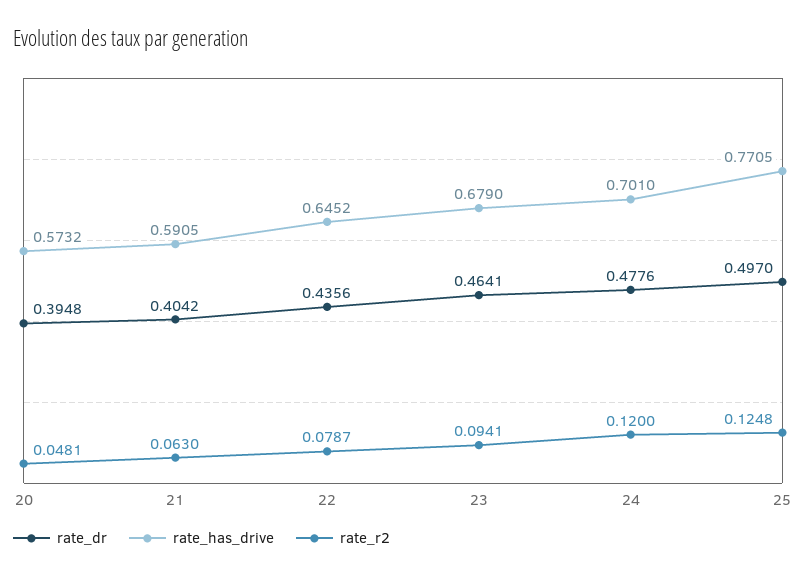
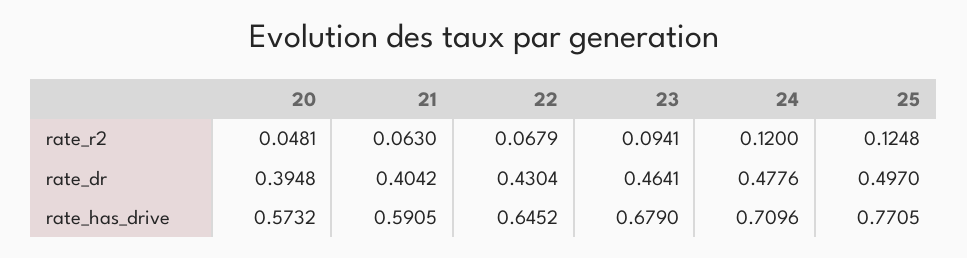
  {
    "rate_dr": {
      "20": 0.3948,
      "21": 0.4042,
-     "22": 0.4356,
+     "22": 0.4304,
      "23": 0.4641,
      "24": 0.4776,
      "25": 0.497
    },
    "rate_has_drive": {
      "20": 0.5732,
      "21": 0.5905,
      "22": 0.6452,
      "23": 0.679,
-     "24": 0.701,
+     "24": 0.7096,
      "25": 0.7705
    },
    "rate_r2": {
      "20": 0.0481,
      "21": 0.063,
-     "22": 0.0787,
+     "22": 0.0679,
      "23": 0.0941,
      "24": 0.12,
      "25": 0.1248
    }
  }

